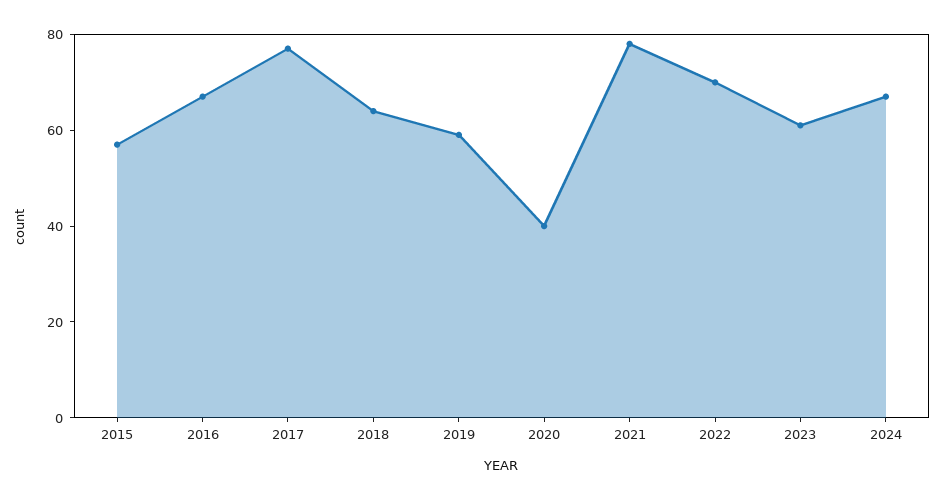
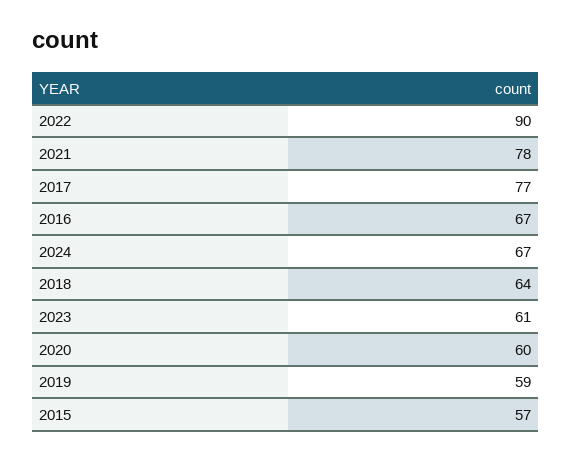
  {
    "2015": 57,
    "2016": 67,
    "2017": 77,
    "2018": 64,
    "2019": 59,
-   "2020": 40,
+   "2020": 60,
    "2021": 78,
-   "2022": 70,
+   "2022": 90,
    "2023": 61,
    "2024": 67
  }

